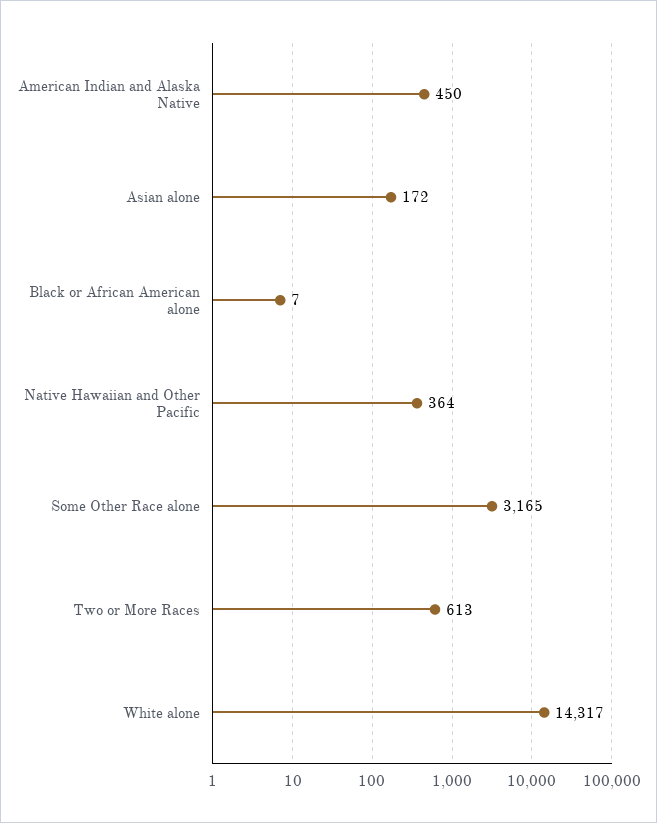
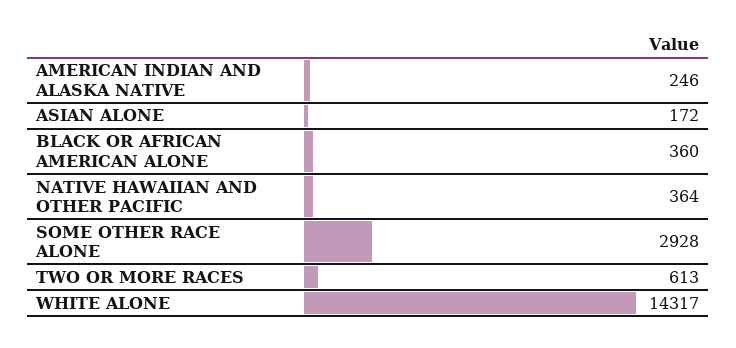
  {
-   "American Indian and Alaska Native": 450,
+   "American Indian and Alaska Native": 246,
    "Asian alone": 172,
-   "Black or African American alone": 7,
+   "Black or African American alone": 360,
    "Native Hawaiian and Other Pacific": 364,
-   "Some Other Race alone": 3165,
+   "Some Other Race alone": 2928,
    "Two or More Races": 613,
    "White alone": 14317
  }

